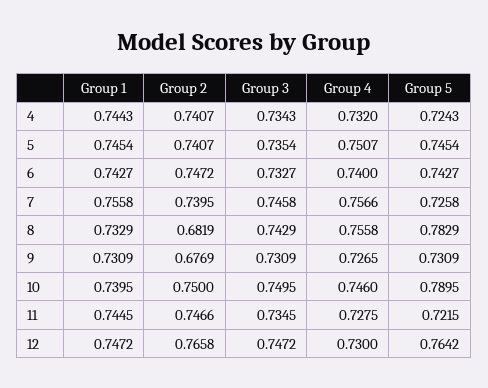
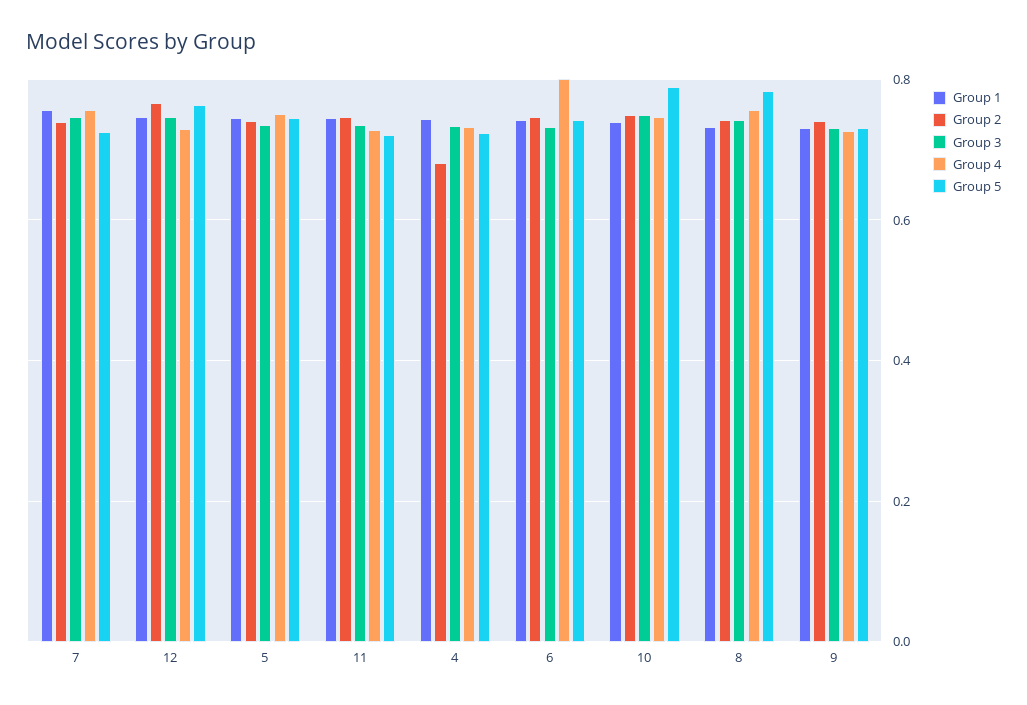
  {
    "Group 1": {
      "4": 0.7443,
      "5": 0.7454,
      "6": 0.7427,
      "7": 0.7558,
      "8": 0.7329,
      "9": 0.7309,
      "10": 0.7395,
      "11": 0.7445,
      "12": 0.7472
    },
    "Group 2": {
-     "4": 0.7407,
+     "4": 0.68,
      "5": 0.7407,
      "6": 0.7472,
      "7": 0.7395,
-     "8": 0.6819,
+     "8": 0.74,
-     "9": 0.6769,
+     "9": 0.74,
      "10": 0.75,
      "11": 0.7466,
      "12": 0.7658
    },
    "Group 3": {
      "4": 0.7343,
      "5": 0.7354,
      "6": 0.7327,
      "7": 0.7458,
      "8": 0.7429,
      "9": 0.7309,
      "10": 0.7495,
      "11": 0.7345,
      "12": 0.7472
    },
    "Group 4": {
      "4": 0.732,
      "5": 0.7507,
-     "6": 0.74,
+     "6": 0.8,
      "7": 0.7566,
      "8": 0.7558,
      "9": 0.7265,
      "10": 0.746,
      "11": 0.7275,
      "12": 0.73
    },
    "Group 5": {
      "4": 0.7243,
      "5": 0.7454,
      "6": 0.7427,
      "7": 0.7258,
      "8": 0.7829,
      "9": 0.7309,
      "10": 0.7895,
      "11": 0.7215,
      "12": 0.7642
    }
  }

